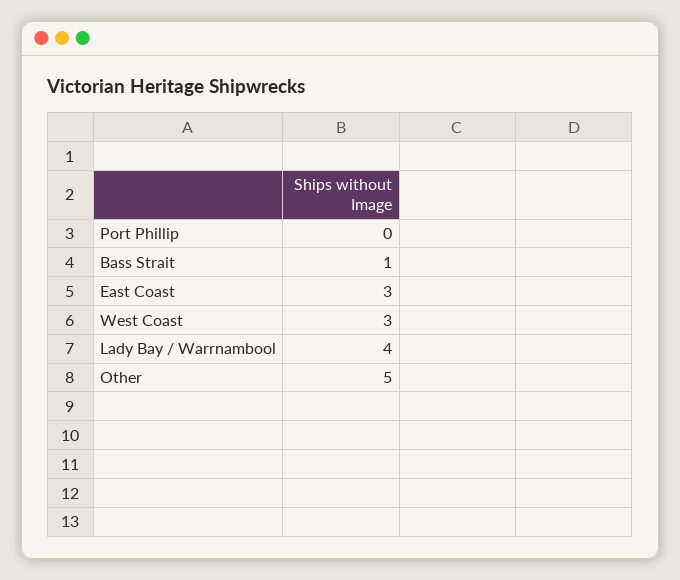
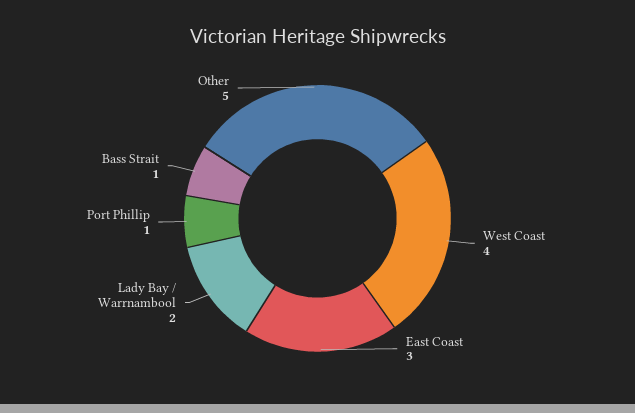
  {
-   "Port Phillip": 0,
+   "Port Phillip": 1,
    "Bass Strait": 1,
    "East Coast": 3,
-   "West Coast": 3,
+   "West Coast": 4,
-   "Lady Bay / Warrnambool": 4,
+   "Lady Bay / Warrnambool": 2,
    "Other": 5
  }

